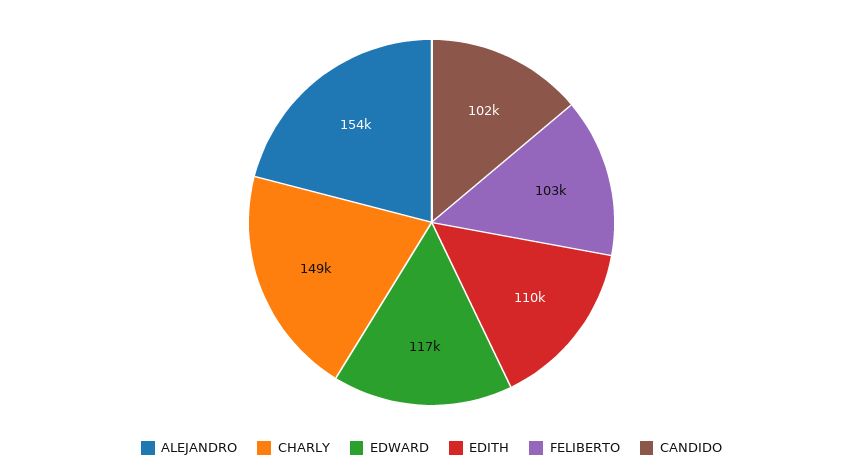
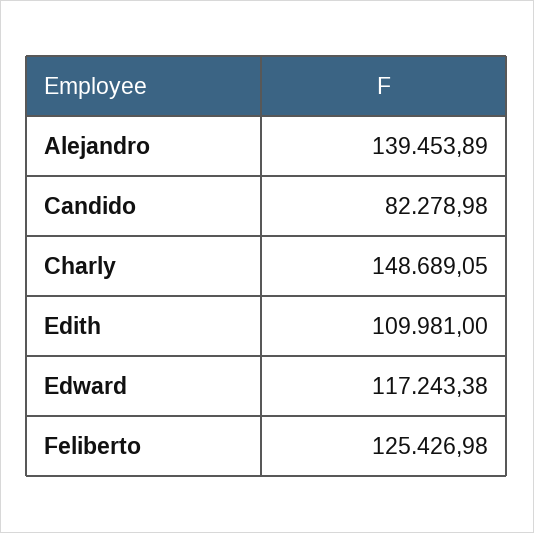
  {
-   "ALEJANDRO": 154000,
+   "ALEJANDRO": 139453.89,
    "CHARLY": 148689.05,
    "EDWARD": 117243.38,
    "EDITH": 109981,
-   "FELIBERTO": 103000,
+   "FELIBERTO": 125426.98,
-   "CANDIDO": 102000
+   "CANDIDO": 82278.98
  }

